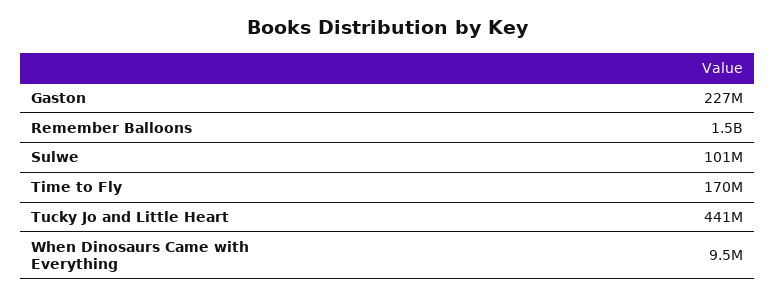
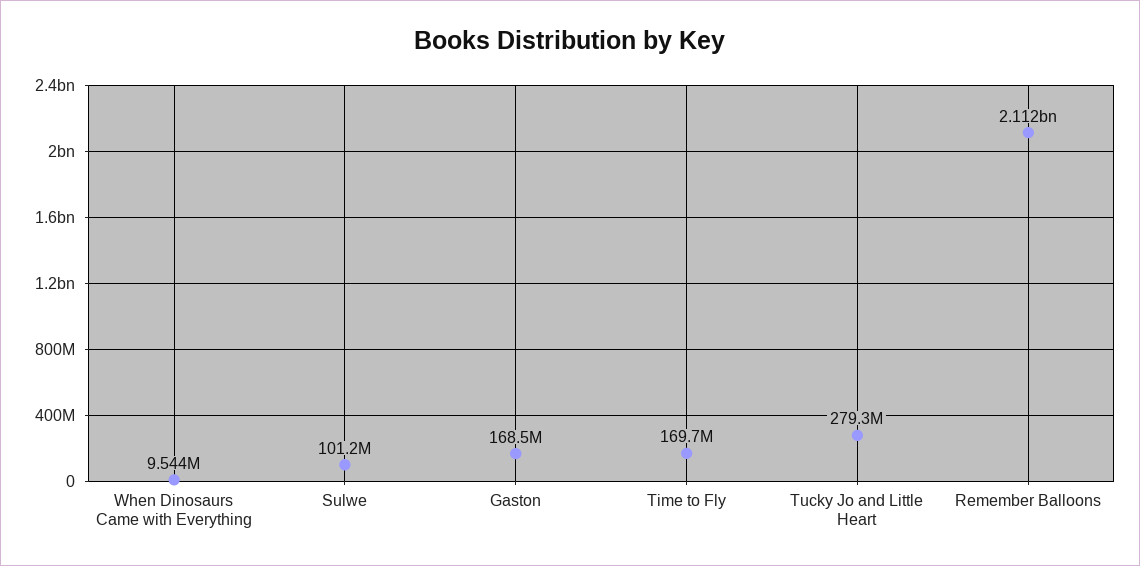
  {
-   "Gaston": 227000000,
+   "Gaston": 168500000,
-   "Remember Balloons": 1500000000,
+   "Remember Balloons": 2112000000,
    "Sulwe": 101200000,
    "Time to Fly": 169700000,
-   "Tucky Jo and Little Heart": 441000000,
+   "Tucky Jo and Little Heart": 279300000,
    "When Dinosaurs Came with Everything": 9544000
  }

